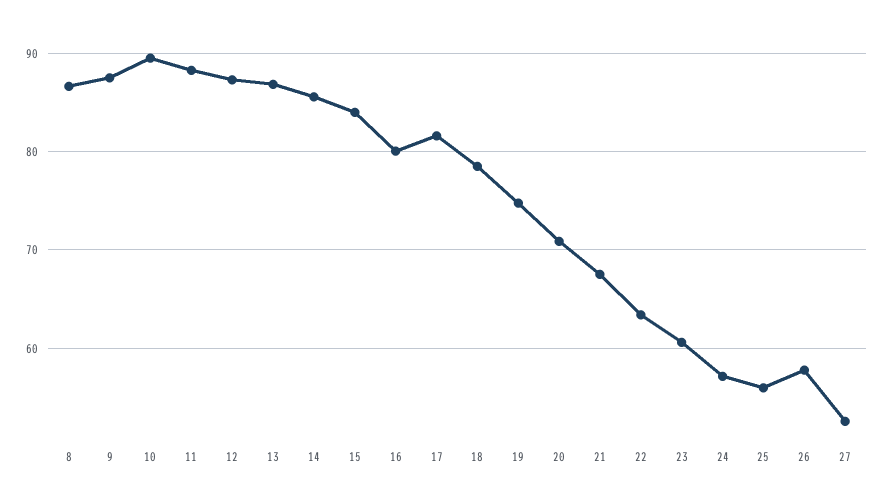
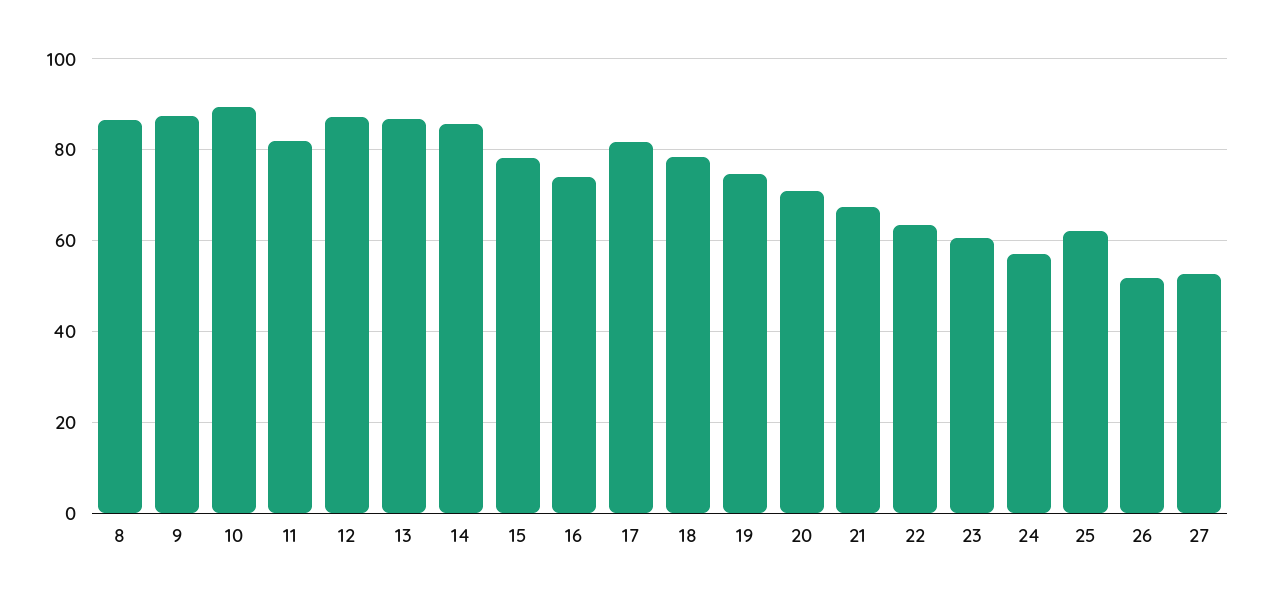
  {
    "8": 87,
    "9": 88,
    "10": 90,
-   "11": 88,
+   "11": 82,
    "12": 87,
    "13": 87,
    "14": 86,
-   "15": 84,
+   "15": 78,
-   "16": 80,
+   "16": 74,
    "17": 82,
    "18": 79,
    "19": 75,
    "20": 71,
    "21": 68,
    "22": 63,
    "23": 61,
    "24": 57,
-   "25": 56,
+   "25": 62,
-   "26": 58,
+   "26": 52,
    "27": 53
  }

